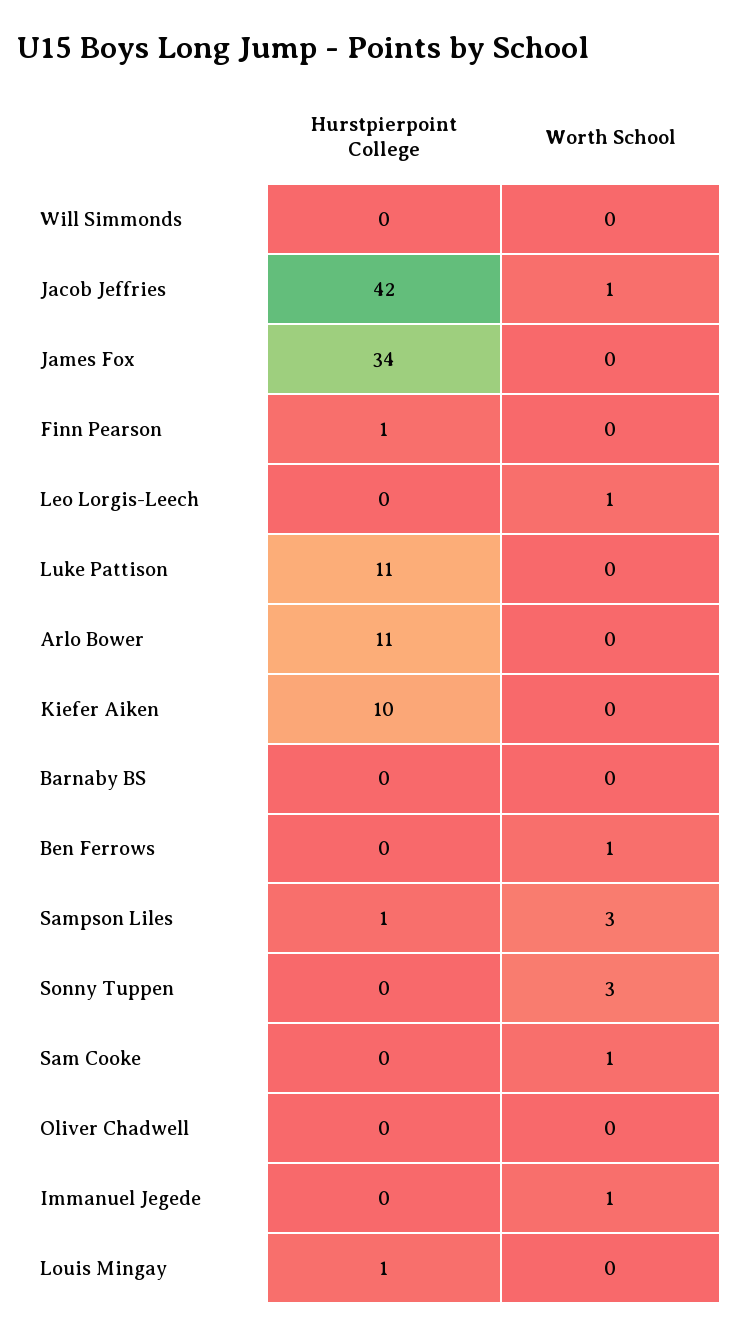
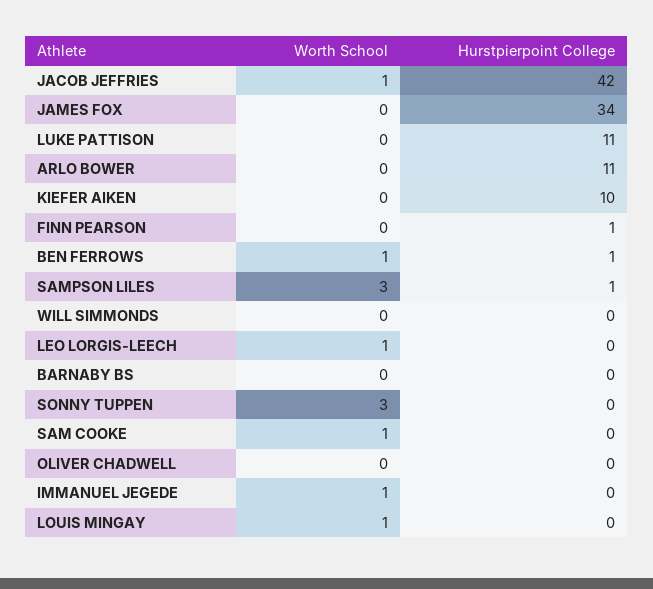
  {
    "Hurstpierpoint College": {
      "Will Simmonds": 0,
      "Jacob Jeffries": 42,
      "James Fox": 34,
      "Finn Pearson": 1,
      "Leo Lorgis-Leech": 0,
      "Luke Pattison": 11,
      "Arlo Bower": 11,
      "Kiefer Aiken": 10,
      "Barnaby BS": 0,
-     "Ben Ferrows": 0,
+     "Ben Ferrows": 1,
      "Sampson Liles": 1,
      "Sonny Tuppen": 0,
      "Sam Cooke": 0,
      "Oliver Chadwell": 0,
      "Immanuel Jegede": 0,
-     "Louis Mingay": 1
+     "Louis Mingay": 0
    },
    "Worth School": {
      "Will Simmonds": 0,
      "Jacob Jeffries": 1,
      "James Fox": 0,
      "Finn Pearson": 0,
      "Leo Lorgis-Leech": 1,
      "Luke Pattison": 0,
      "Arlo Bower": 0,
      "Kiefer Aiken": 0,
      "Barnaby BS": 0,
      "Ben Ferrows": 1,
      "Sampson Liles": 3,
      "Sonny Tuppen": 3,
      "Sam Cooke": 1,
      "Oliver Chadwell": 0,
      "Immanuel Jegede": 1,
-     "Louis Mingay": 0
+     "Louis Mingay": 1
    }
  }

